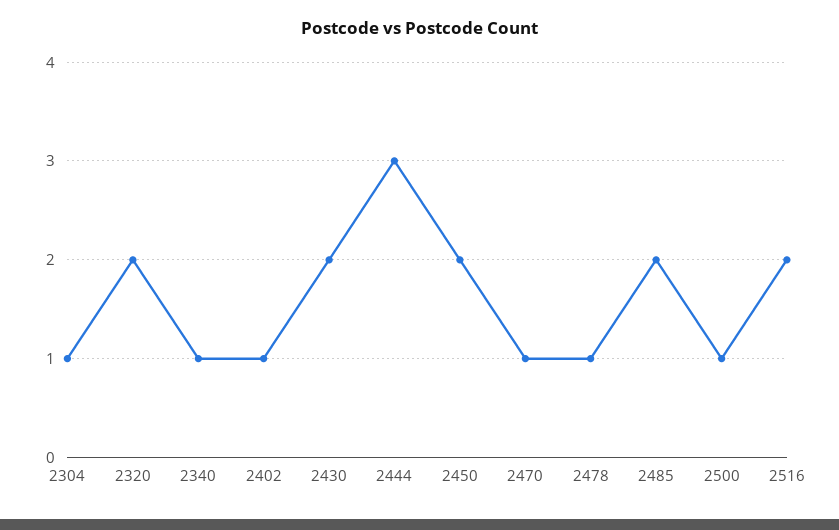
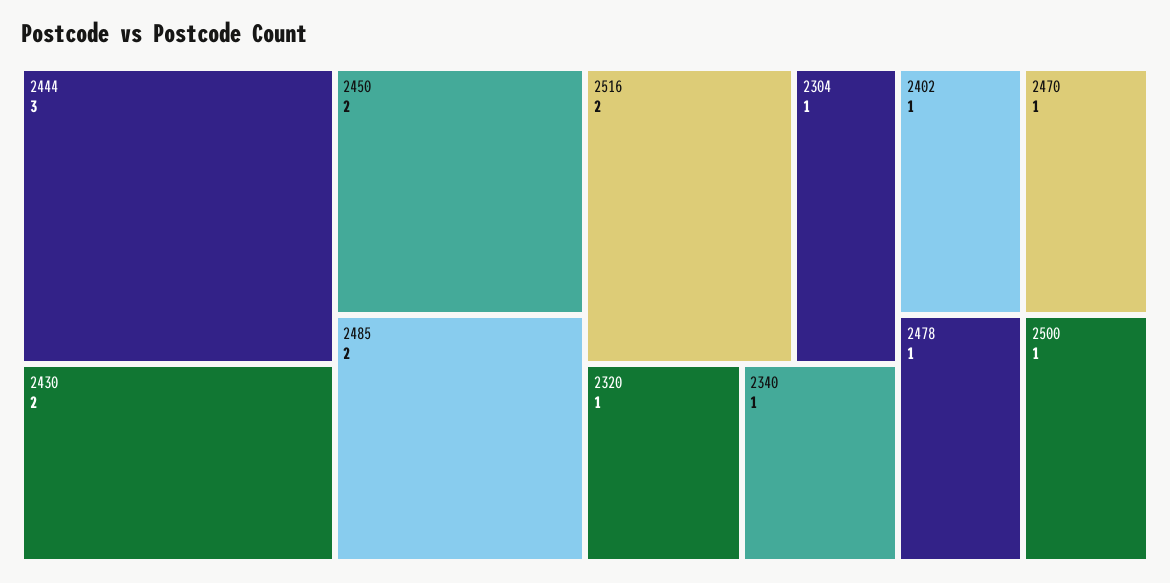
  {
    "2304": 1,
-   "2320": 2,
+   "2320": 1,
    "2340": 1,
    "2402": 1,
    "2430": 2,
    "2444": 3,
    "2450": 2,
    "2470": 1,
    "2478": 1,
    "2485": 2,
    "2500": 1,
    "2516": 2
  }

